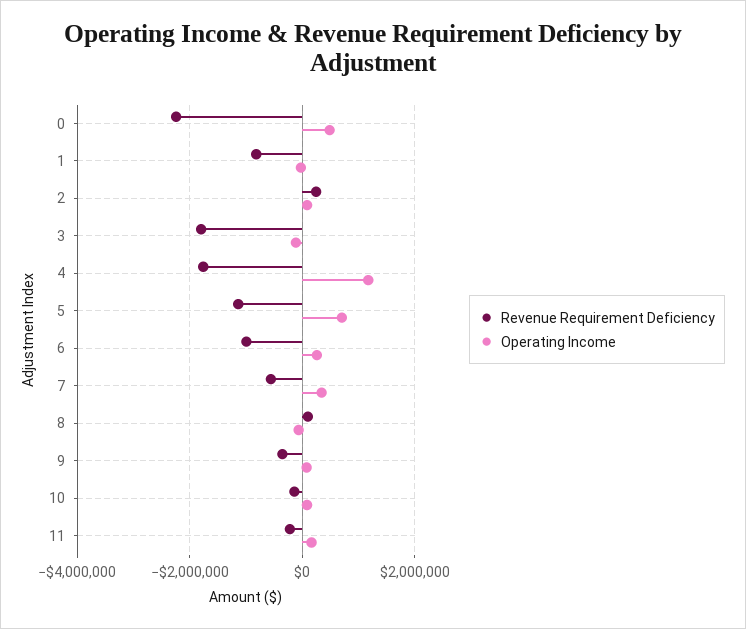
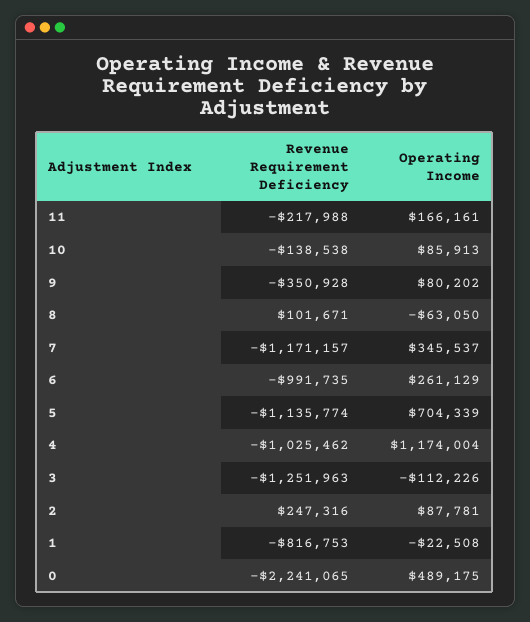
  {
    "Revenue Requirement Deficiency": {
      "0": -2241065,
      "1": -816753,
      "2": 247316,
-     "3": -1800000,
+     "3": -1251963,
-     "4": -1800000,
+     "4": -1025462,
      "5": -1135774,
      "6": -991735,
-     "7": -600000,
+     "7": -1171157,
      "8": 101671,
      "9": -350928,
      "10": -138538,
      "11": -217988
    },
    "Operating Income": {
      "0": 489175,
      "1": -22508,
      "2": 87781,
      "3": -112226,
      "4": 1174004,
      "5": 704339,
      "6": 261129,
      "7": 345537,
      "8": -63050,
      "9": 80202,
      "10": 85913,
      "11": 166161
    }
  }

